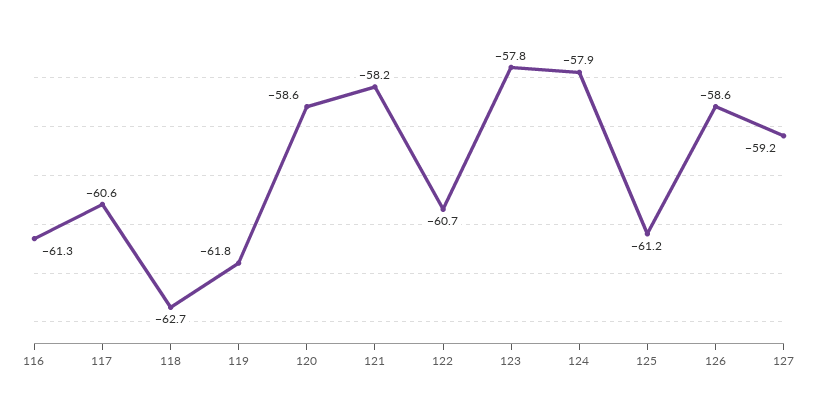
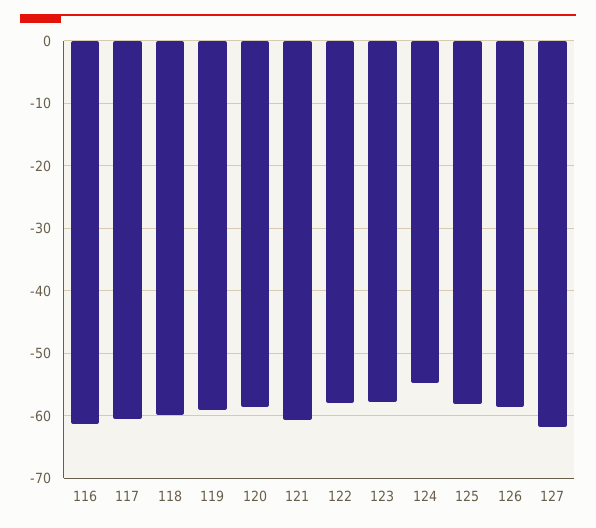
  {
    "116": -61.3,
    "117": -60.6,
-   "118": -62.7,
+   "118": -60,
-   "119": -61.8,
+   "119": -59,
    "120": -58.6,
-   "121": -58.2,
+   "121": -61,
-   "122": -60.7,
+   "122": -58,
    "123": -57.8,
-   "124": -57.9,
+   "124": -55,
-   "125": -61.2,
+   "125": -58,
    "126": -58.6,
-   "127": -59.2
+   "127": -62
  }

